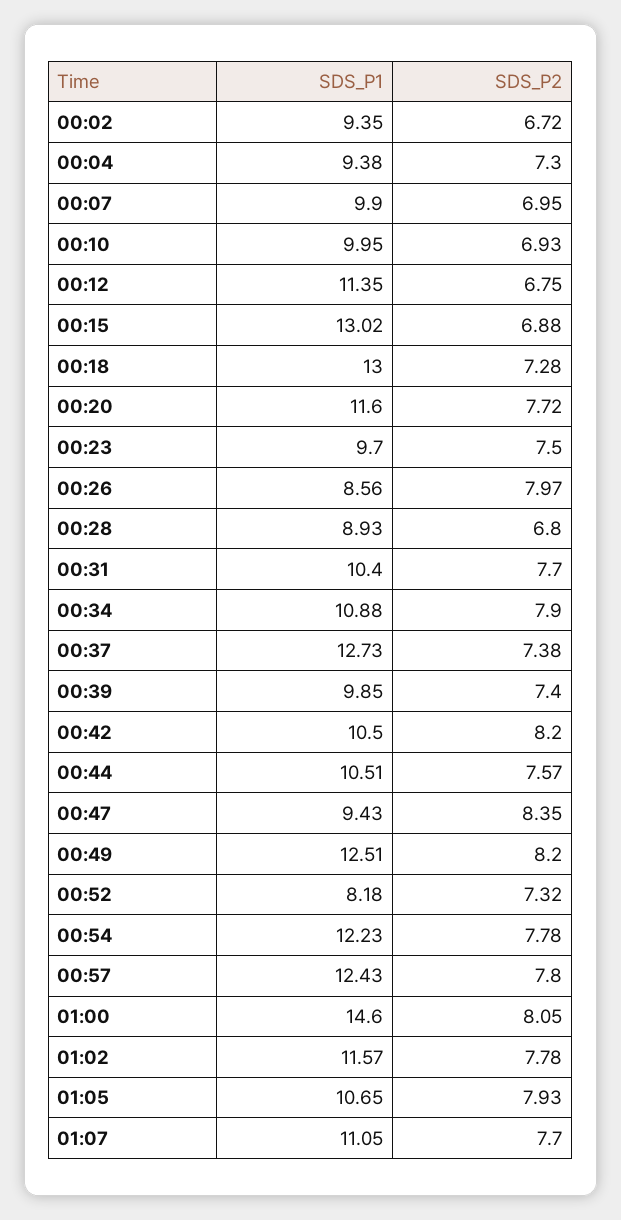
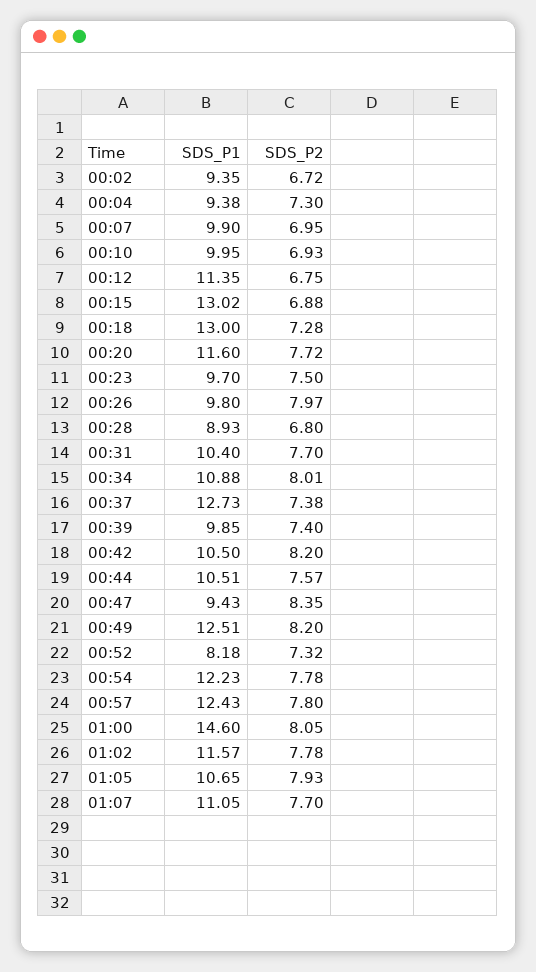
  {
    "SDS_P1": {
      "00:02": 9.35,
      "00:04": 9.38,
      "00:07": 9.9,
      "00:10": 9.95,
      "00:12": 11.35,
      "00:15": 13.02,
      "00:18": 13,
      "00:20": 11.6,
      "00:23": 9.7,
-     "00:26": 8.56,
+     "00:26": 9.8,
      "00:28": 8.93,
      "00:31": 10.4,
      "00:34": 10.88,
      "00:37": 12.73,
      "00:39": 9.85,
      "00:42": 10.5,
      "00:44": 10.51,
      "00:47": 9.43,
      "00:49": 12.51,
      "00:52": 8.18,
      "00:54": 12.23,
      "00:57": 12.43,
      "01:00": 14.6,
      "01:02": 11.57,
      "01:05": 10.65,
      "01:07": 11.05
    },
    "SDS_P2": {
      "00:02": 6.72,
      "00:04": 7.3,
      "00:07": 6.95,
      "00:10": 6.93,
      "00:12": 6.75,
      "00:15": 6.88,
      "00:18": 7.28,
      "00:20": 7.72,
      "00:23": 7.5,
      "00:26": 7.97,
      "00:28": 6.8,
      "00:31": 7.7,
-     "00:34": 7.9,
+     "00:34": 8.01,
      "00:37": 7.38,
      "00:39": 7.4,
      "00:42": 8.2,
      "00:44": 7.57,
      "00:47": 8.35,
      "00:49": 8.2,
      "00:52": 7.32,
      "00:54": 7.78,
      "00:57": 7.8,
      "01:00": 8.05,
      "01:02": 7.78,
      "01:05": 7.93,
      "01:07": 7.7
    }
  }

